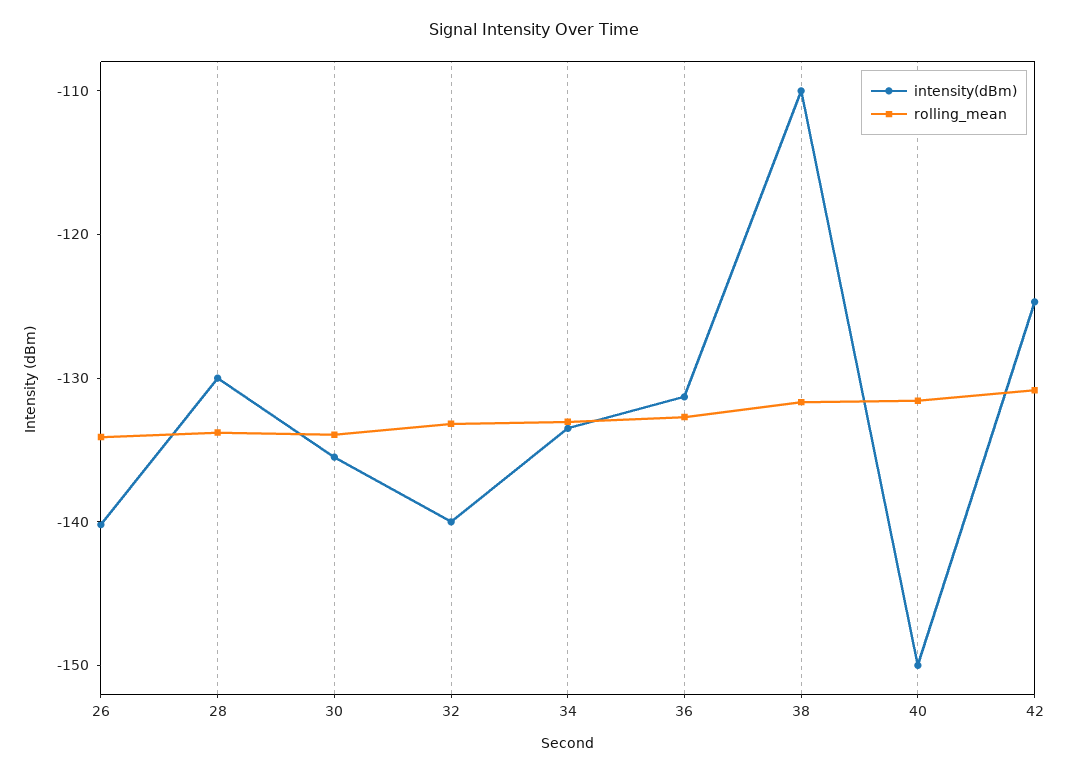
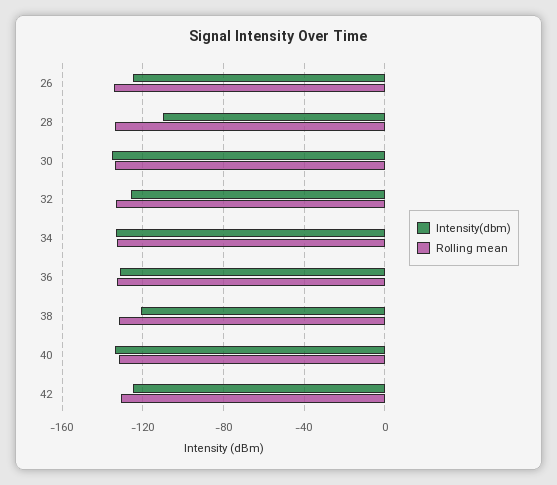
  {
    "intensity(dBm)": {
-     "26": -140,
+     "26": -125,
-     "28": -130,
+     "28": -110,
      "30": -136,
-     "32": -140,
+     "32": -125,
      "34": -134,
      "36": -132,
-     "38": -110,
+     "38": -120,
-     "40": -150,
+     "40": -135,
      "42": -124
    },
    "rolling_mean": {
      "26": -134,
      "28": -134,
      "30": -134,
      "32": -134,
      "34": -134,
      "36": -132,
      "38": -132,
      "40": -132,
      "42": -130
    }
  }

